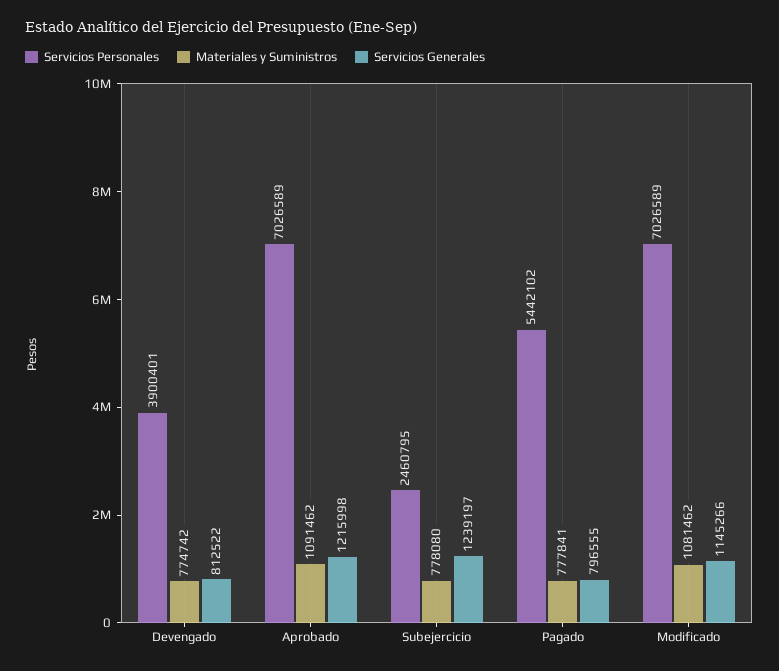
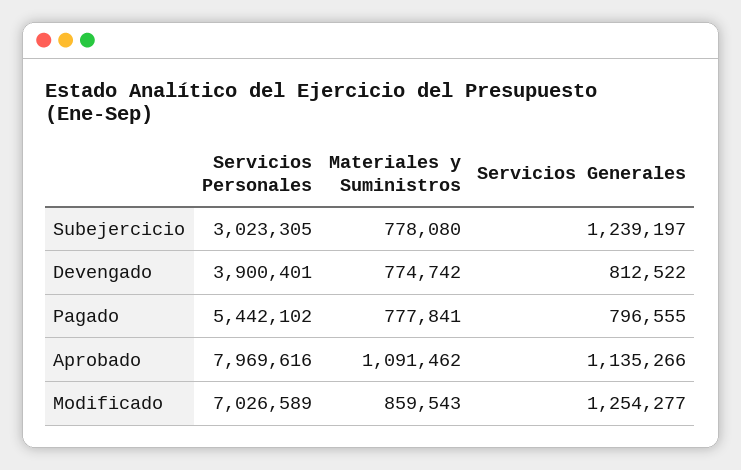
  {
    "Servicios Personales": {
      "Devengado": 3900401,
-     "Aprobado": 7026589,
+     "Aprobado": 7969616,
-     "Subejercicio": 2460795,
+     "Subejercicio": 3023305,
      "Pagado": 5442102,
      "Modificado": 7026589
    },
    "Materiales y Suministros": {
      "Devengado": 774742,
      "Aprobado": 1091462,
      "Subejercicio": 778080,
      "Pagado": 777841,
-     "Modificado": 1081462
+     "Modificado": 859543
    },
    "Servicios Generales": {
      "Devengado": 812522,
-     "Aprobado": 1215998,
+     "Aprobado": 1135266,
      "Subejercicio": 1239197,
      "Pagado": 796555,
-     "Modificado": 1145266
+     "Modificado": 1254277
    }
  }

